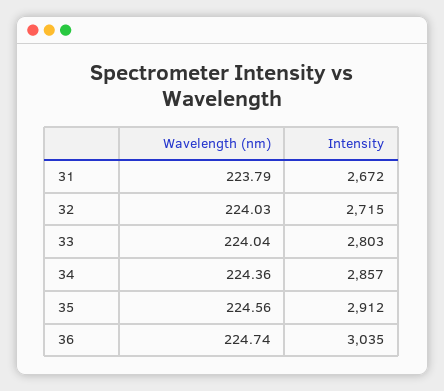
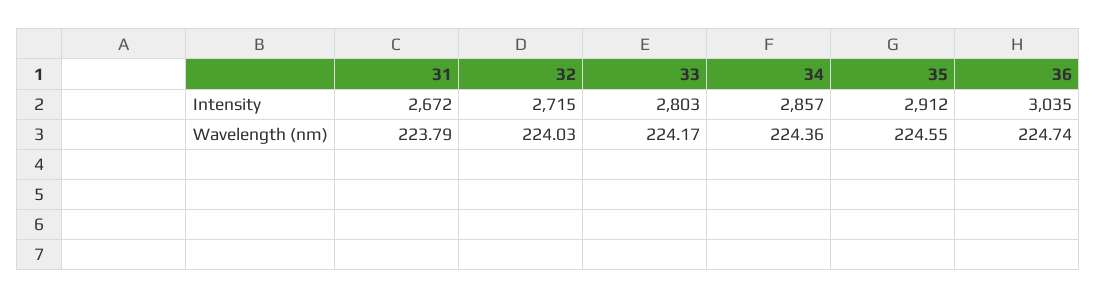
  {
    "Wavelength (nm)": {
      "31": 223.79,
      "32": 224.03,
-     "33": 224.04,
+     "33": 224.17,
      "34": 224.36,
-     "35": 224.56,
+     "35": 224.55,
      "36": 224.74
    },
    "Intensity": {
      "31": 2672,
      "32": 2715,
      "33": 2803,
      "34": 2857,
      "35": 2912,
      "36": 3035
    }
  }

